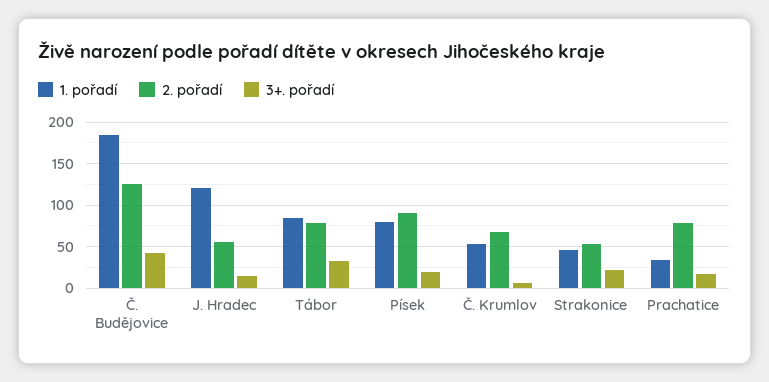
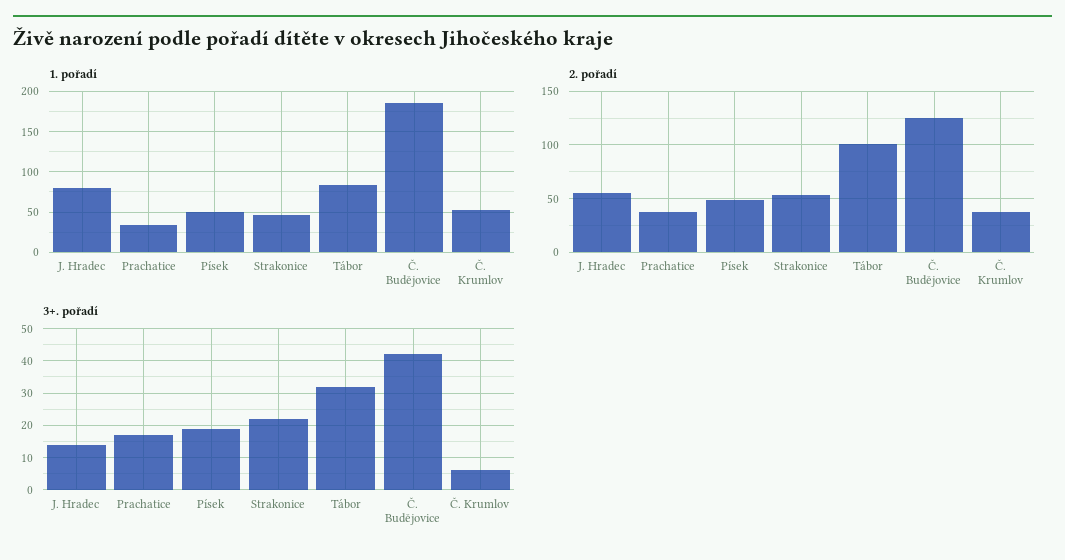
  {
    "1. pořadí": {
      "Č. Budějovice": 190,
-     "J. Hradec": 120,
+     "J. Hradec": 80,
      "Tábor": 80,
-     "Písek": 80,
+     "Písek": 50,
      "Č. Krumlov": 50,
      "Strakonice": 50,
      "Prachatice": 30
    },
    "2. pořadí": {
      "Č. Budějovice": 130,
      "J. Hradec": 60,
-     "Tábor": 80,
+     "Tábor": 100,
-     "Písek": 90,
+     "Písek": 50,
-     "Č. Krumlov": 70,
+     "Č. Krumlov": 40,
      "Strakonice": 50,
-     "Prachatice": 80
+     "Prachatice": 40
    },
    "3+. pořadí": {
      "Č. Budějovice": 40,
      "J. Hradec": 15,
      "Tábor": 30,
      "Písek": 20,
      "Č. Krumlov": 5,
      "Strakonice": 20,
      "Prachatice": 15
    }
  }

